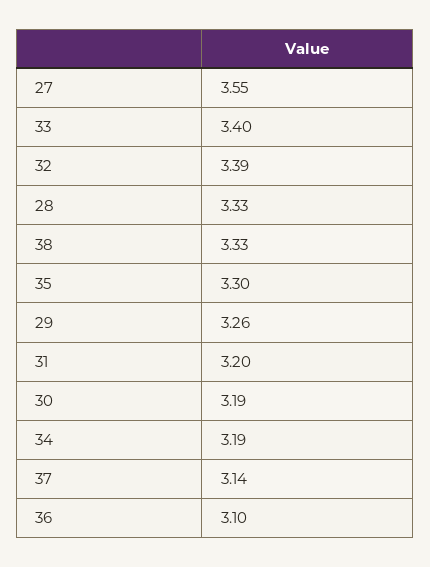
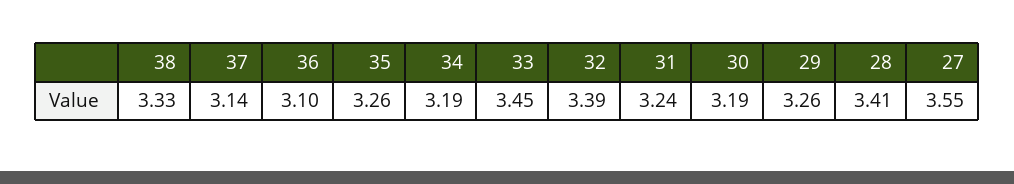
  {
    "27": 3.55,
-   "33": 3.4,
+   "33": 3.45,
    "32": 3.39,
-   "28": 3.33,
+   "28": 3.41,
    "38": 3.33,
-   "35": 3.3,
+   "35": 3.26,
    "29": 3.26,
-   "31": 3.2,
+   "31": 3.24,
    "30": 3.19,
    "34": 3.19,
    "37": 3.14,
    "36": 3.1
  }

